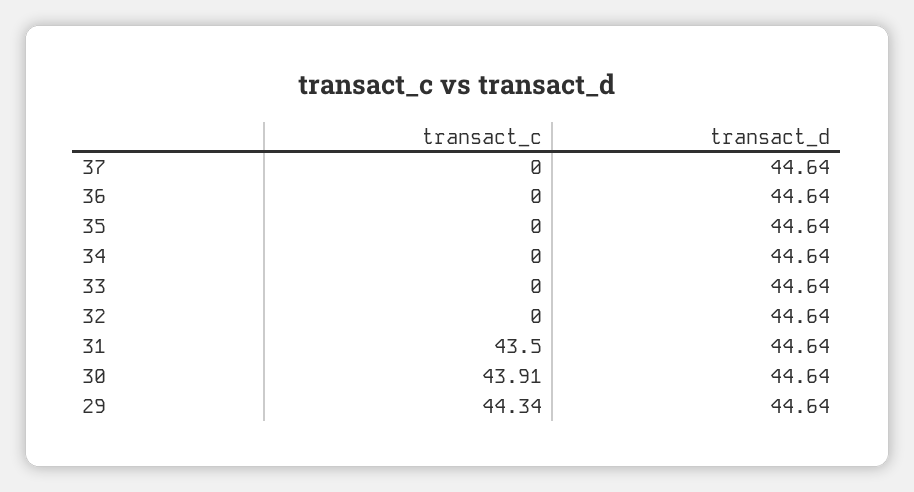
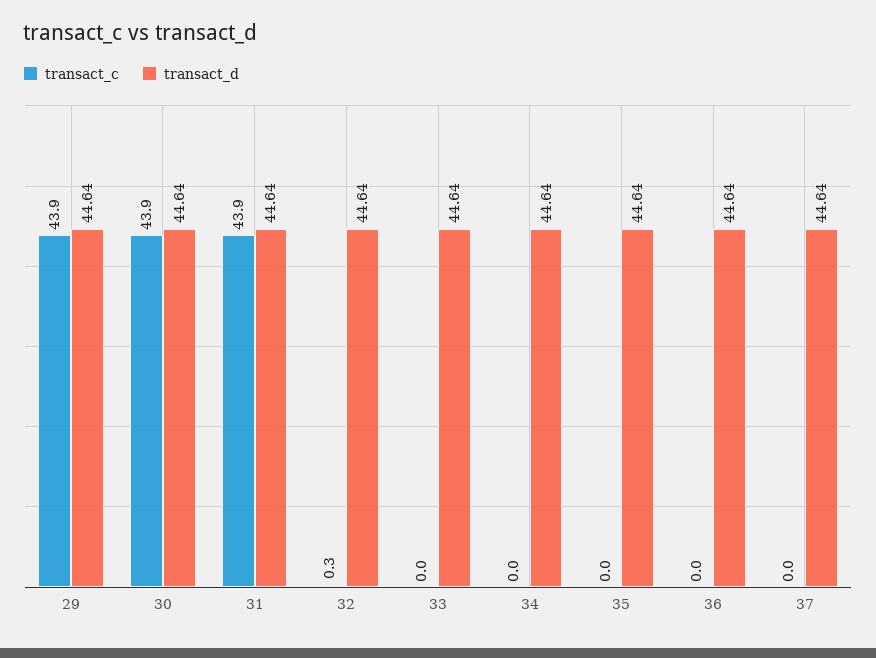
  {
    "transact_c": {
      "37": 0,
      "36": 0,
      "35": 0,
      "34": 0,
      "33": 0,
-     "32": 0,
+     "32": 0.3,
-     "31": 43.5,
+     "31": 43.9,
      "30": 43.91,
-     "29": 44.34
+     "29": 43.9
    },
    "transact_d": {
      "37": 44.64,
      "36": 44.64,
      "35": 44.64,
      "34": 44.64,
      "33": 44.64,
      "32": 44.64,
      "31": 44.64,
      "30": 44.64,
      "29": 44.64
    }
  }

